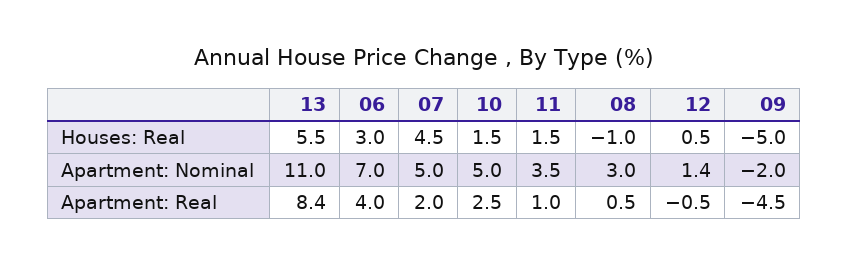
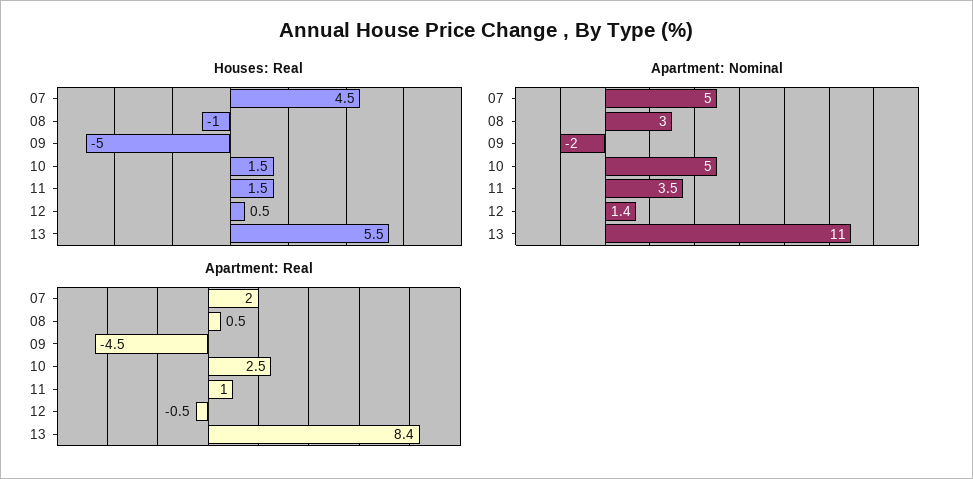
  {
    "Houses: Real": {
      "13": 5.5,
-     "06": 3,
      "07": 4.5,
      "10": 1.5,
      "11": 1.5,
      "08": -1,
      "12": 0.5,
      "09": -5
    },
    "Apartment: Nominal": {
      "13": 11,
-     "06": 7,
      "07": 5,
      "10": 5,
      "11": 3.5,
      "08": 3,
      "12": 1.4,
      "09": -2
    },
    "Apartment: Real": {
      "13": 8.4,
-     "06": 4,
      "07": 2,
      "10": 2.5,
      "11": 1,
      "08": 0.5,
      "12": -0.5,
      "09": -4.5
    }
  }

